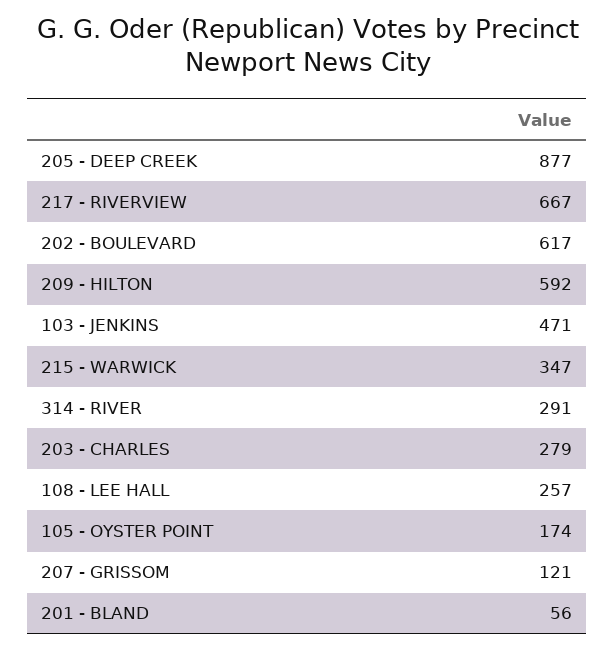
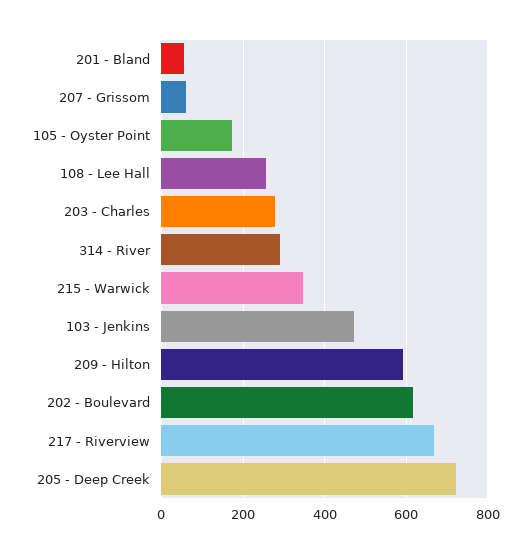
  {
-   "205 - DEEP CREEK": 877,
+   "205 - DEEP CREEK": 720,
    "217 - RIVERVIEW": 667,
    "202 - BOULEVARD": 617,
    "209 - HILTON": 592,
    "103 - JENKINS": 471,
    "215 - WARWICK": 347,
    "314 - RIVER": 291,
    "203 - CHARLES": 279,
    "108 - LEE HALL": 257,
    "105 - OYSTER POINT": 174,
-   "207 - GRISSOM": 121,
+   "207 - GRISSOM": 60,
    "201 - BLAND": 56
  }

